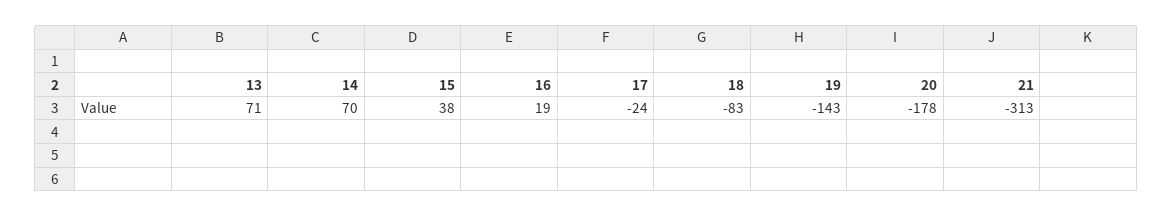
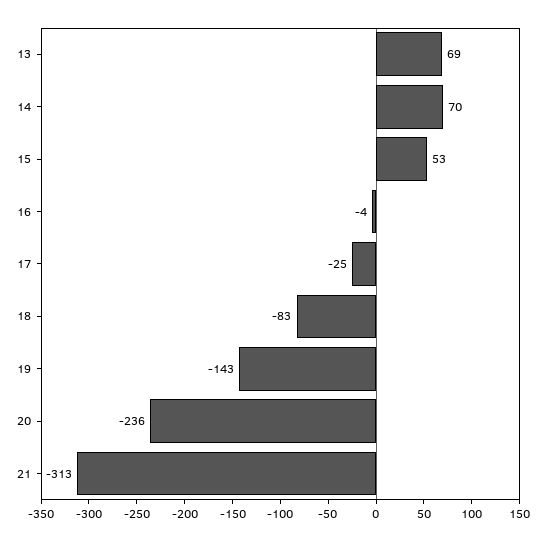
  {
-   "13": 71,
+   "13": 69,
    "14": 70,
-   "15": 38,
+   "15": 53,
-   "16": 19,
+   "16": -4,
-   "17": -24,
+   "17": -25,
    "18": -83,
    "19": -143,
-   "20": -178,
+   "20": -236,
    "21": -313
  }

